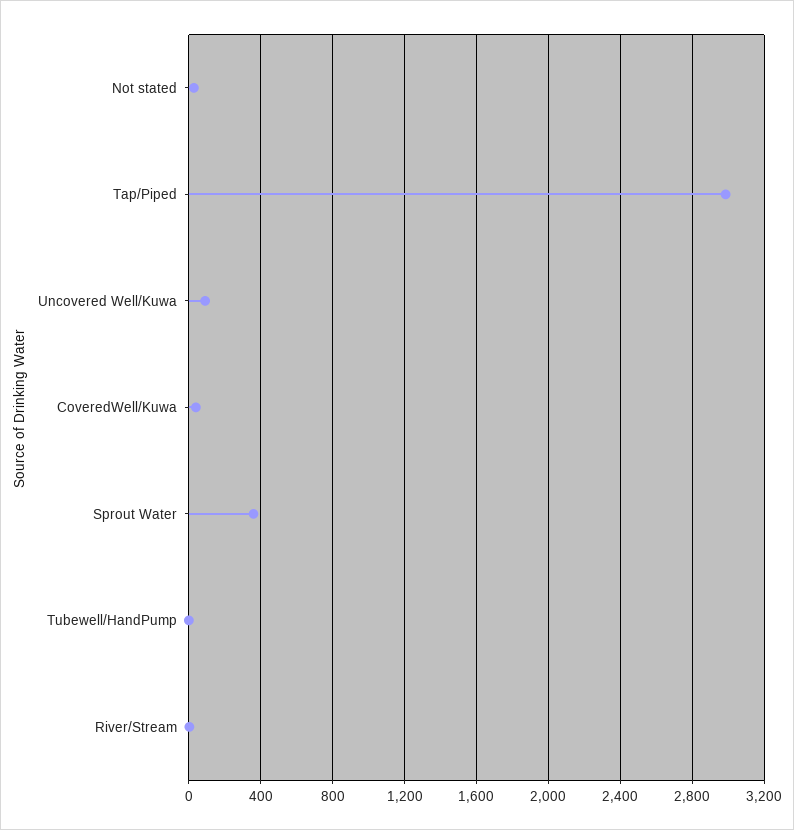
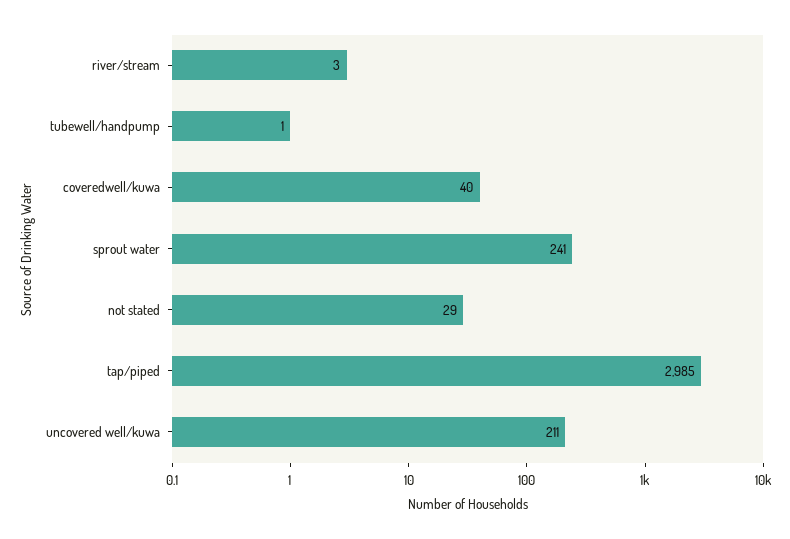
  {
    "Not stated": 29,
    "Tap/Piped": 2985,
-   "Uncovered Well/Kuwa": 100,
+   "Uncovered Well/Kuwa": 211,
    "CoveredWell/Kuwa": 40,
-   "Sprout Water": 350,
+   "Sprout Water": 241,
    "Tubewell/HandPump": 1,
    "River/Stream": 3
  }

